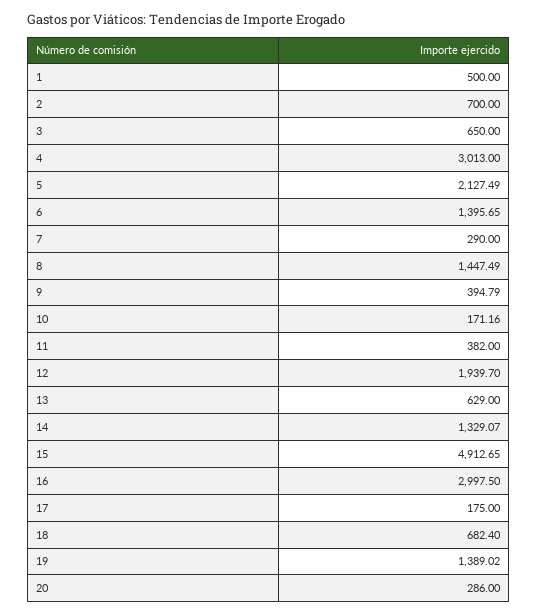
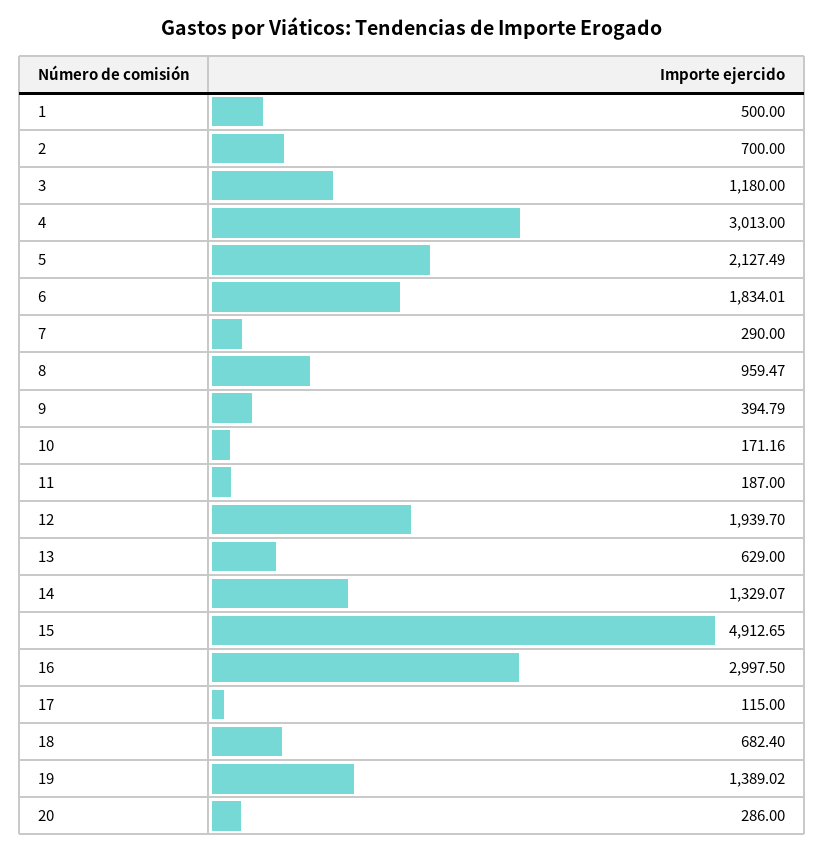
  {
    "1": 500,
    "2": 700,
-   "3": 650,
+   "3": 1180,
    "4": 3013,
    "5": 2127.49,
-   "6": 1395.65,
+   "6": 1834.01,
    "7": 290,
-   "8": 1447.49,
+   "8": 959.47,
    "9": 394.79,
    "10": 171.16,
-   "11": 382,
+   "11": 187,
    "12": 1939.7,
    "13": 629,
    "14": 1329.07,
    "15": 4912.65,
    "16": 2997.5,
-   "17": 175,
+   "17": 115,
    "18": 682.4,
    "19": 1389.02,
    "20": 286
  }

